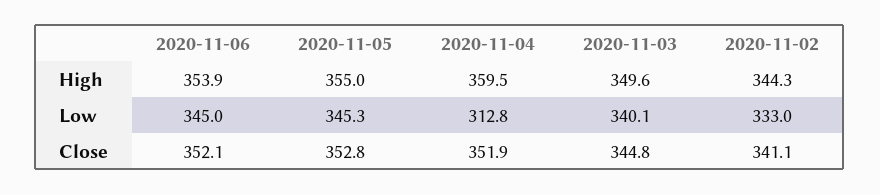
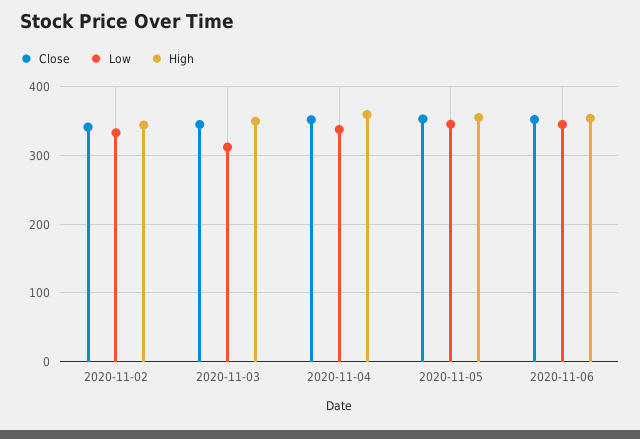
  {
    "High": {
      "2020-11-06": 353.9,
      "2020-11-05": 355,
      "2020-11-04": 359.5,
      "2020-11-03": 349.6,
      "2020-11-02": 344.3
    },
    "Low": {
      "2020-11-06": 345,
      "2020-11-05": 345.3,
-     "2020-11-04": 312.8,
+     "2020-11-04": 340,
-     "2020-11-03": 340.1,
+     "2020-11-03": 310,
      "2020-11-02": 333
    },
    "Close": {
      "2020-11-06": 352.1,
      "2020-11-05": 352.8,
      "2020-11-04": 351.9,
      "2020-11-03": 344.8,
      "2020-11-02": 341.1
    }
  }

